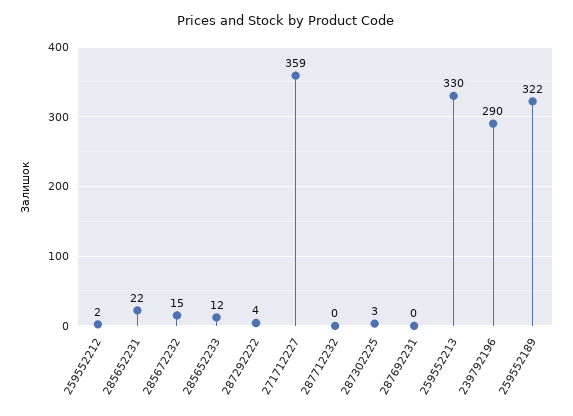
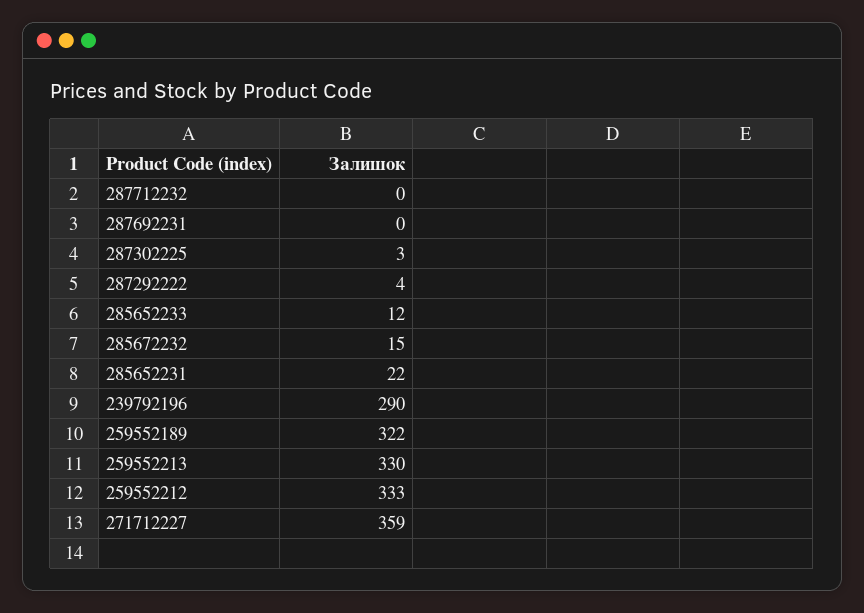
  {
-   "259552212": 2,
+   "259552212": 333,
    "285652231": 22,
    "285672232": 15,
    "285652233": 12,
    "287292222": 4,
    "271712227": 359,
    "287712232": 0,
    "287302225": 3,
    "287692231": 0,
    "259552213": 330,
    "239792196": 290,
    "259552189": 322
  }

